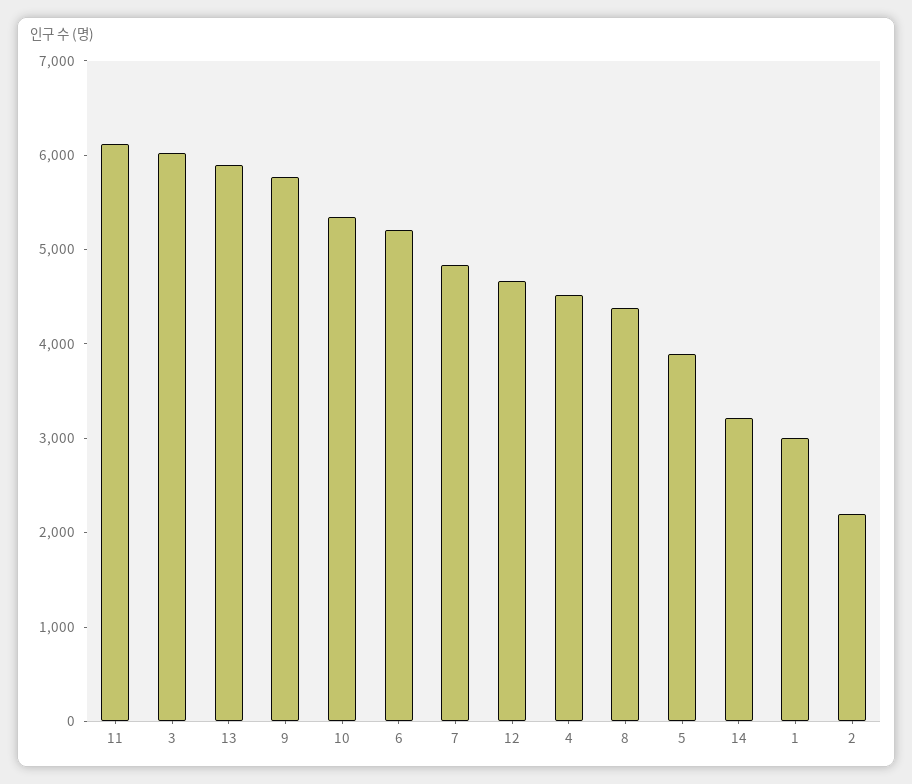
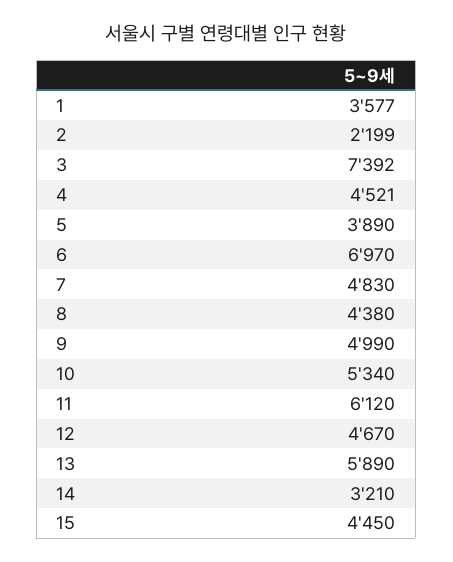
  {
    "11": 6120,
-   "3": 6000,
+   "3": 7392,
    "13": 5890,
-   "9": 5800,
+   "9": 4990,
    "10": 5340,
-   "6": 5200,
+   "6": 6970,
    "7": 4830,
    "12": 4670,
    "4": 4521,
    "8": 4380,
    "5": 3890,
    "14": 3210,
-   "1": 3000,
+   "1": 3577,
-   "2": 2199
+   "2": 2199,
+   "15": 4450
  }

